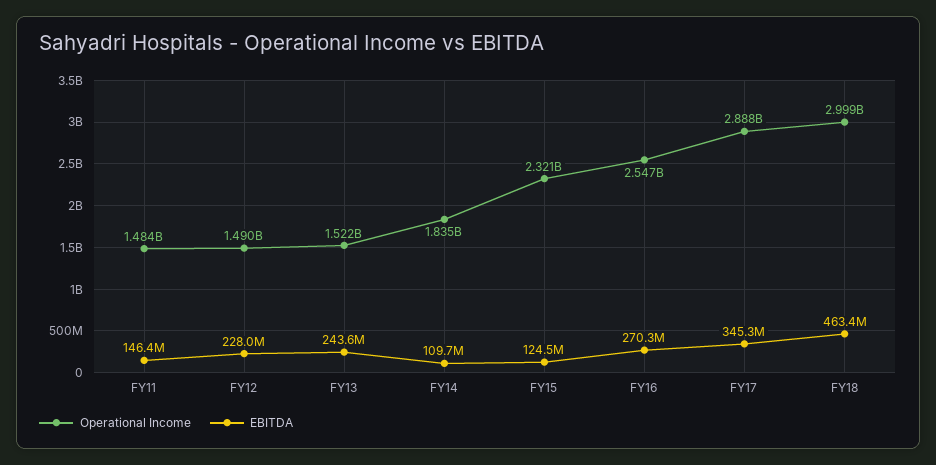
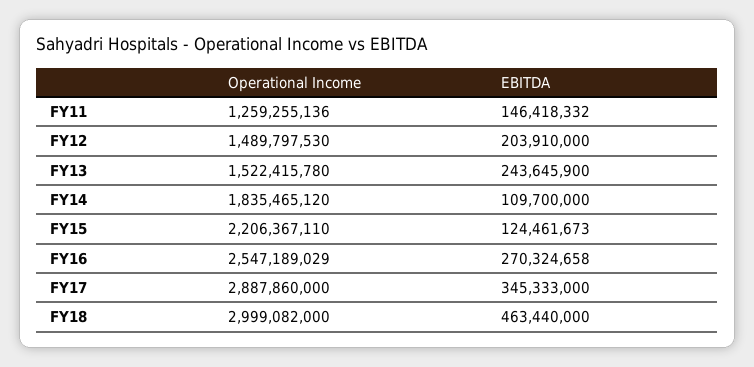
  {
    "Operational Income": {
-     "FY11": 1484000000,
+     "FY11": 1259255136,
      "FY12": 1489797530,
      "FY13": 1522415780,
      "FY14": 1835465120,
-     "FY15": 2321000000,
+     "FY15": 2206367110,
      "FY16": 2547189029,
      "FY17": 2887860000,
      "FY18": 2999082000
    },
    "EBITDA": {
      "FY11": 146418332,
-     "FY12": 228000000,
+     "FY12": 203910000,
      "FY13": 243645900,
      "FY14": 109700000,
      "FY15": 124461673,
      "FY16": 270324658,
      "FY17": 345333000,
      "FY18": 463440000
    }
  }

